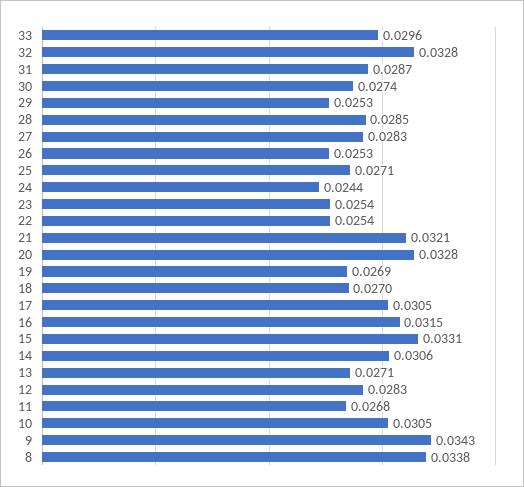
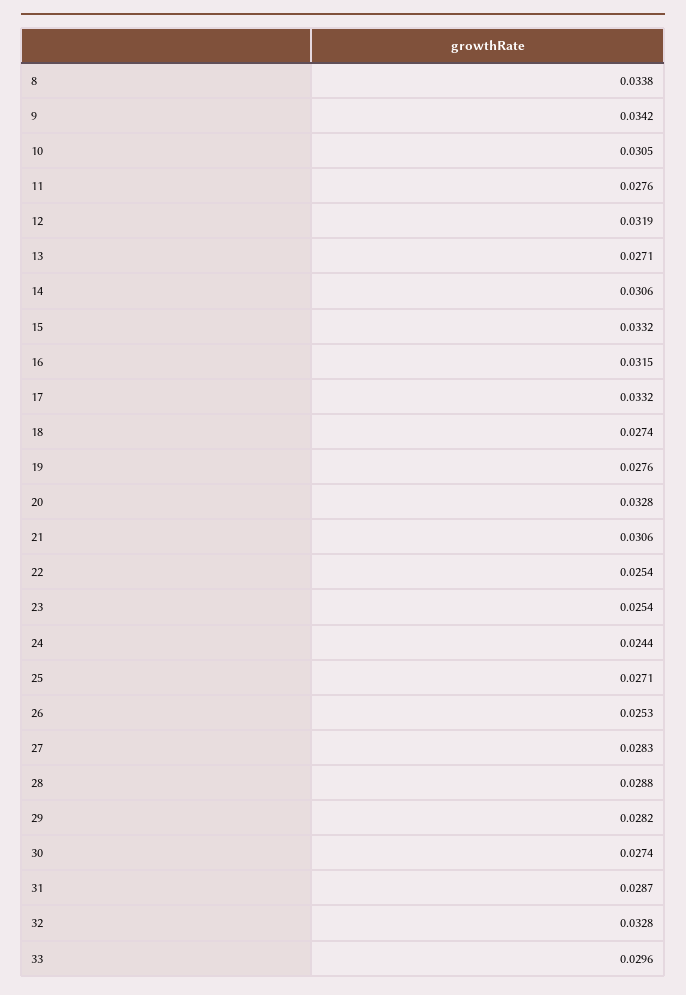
  {
    "33": 0.0296,
    "32": 0.0328,
    "31": 0.0287,
    "30": 0.0274,
-   "29": 0.0253,
+   "29": 0.0282,
-   "28": 0.0285,
+   "28": 0.0288,
    "27": 0.0283,
    "26": 0.0253,
    "25": 0.0271,
    "24": 0.0244,
    "23": 0.0254,
    "22": 0.0254,
-   "21": 0.0321,
+   "21": 0.0306,
    "20": 0.0328,
-   "19": 0.0269,
+   "19": 0.0276,
-   "18": 0.027,
+   "18": 0.0274,
-   "17": 0.0305,
+   "17": 0.0332,
    "16": 0.0315,
-   "15": 0.0331,
+   "15": 0.0332,
    "14": 0.0306,
    "13": 0.0271,
-   "12": 0.0283,
+   "12": 0.0319,
-   "11": 0.0268,
+   "11": 0.0276,
    "10": 0.0305,
-   "9": 0.0343,
+   "9": 0.0342,
    "8": 0.0338
  }

